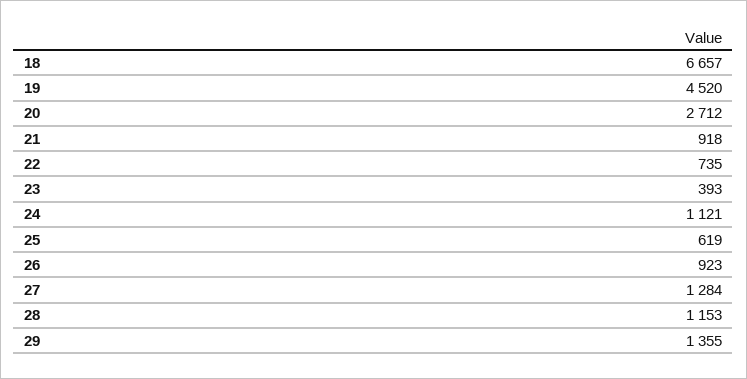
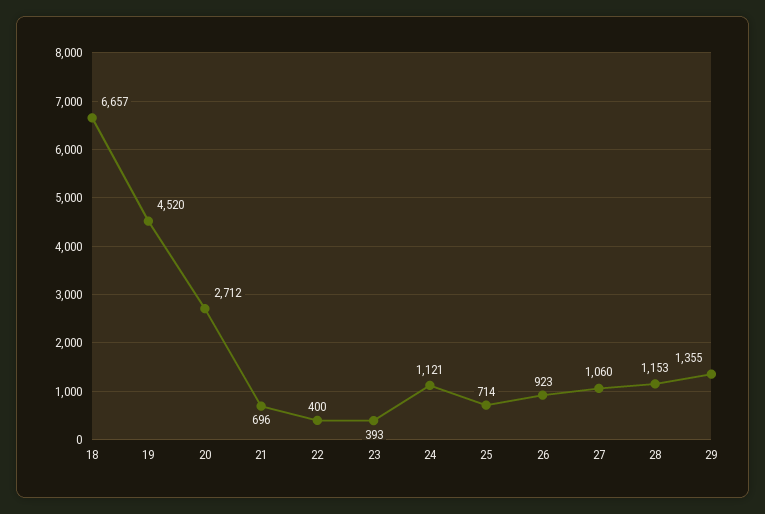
  {
    "18": 6657,
    "19": 4520,
    "20": 2712,
-   "21": 918,
+   "21": 696,
-   "22": 735,
+   "22": 400,
    "23": 393,
    "24": 1121,
-   "25": 619,
+   "25": 714,
    "26": 923,
-   "27": 1284,
+   "27": 1060,
    "28": 1153,
    "29": 1355
  }

